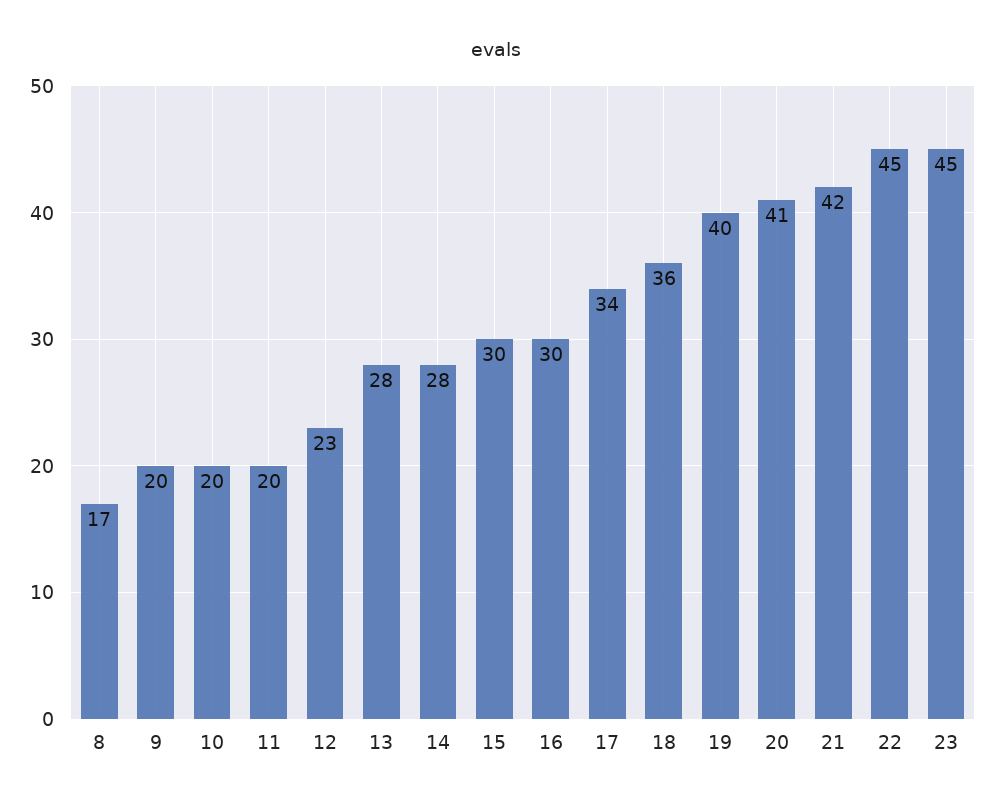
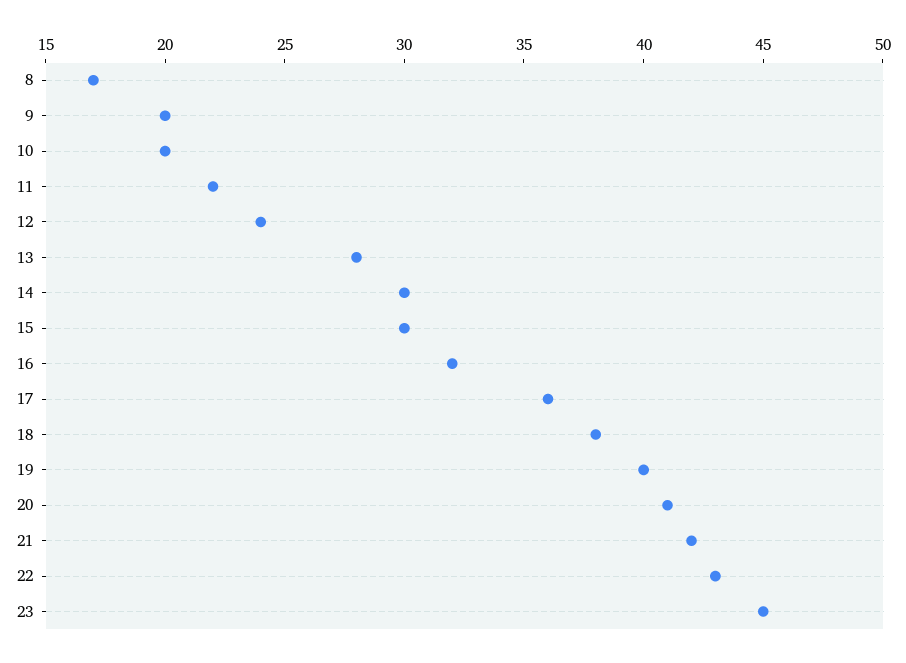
  {
    "8": 17,
    "9": 20,
    "10": 20,
-   "11": 20,
+   "11": 22,
-   "12": 23,
+   "12": 24,
    "13": 28,
-   "14": 28,
+   "14": 30,
    "15": 30,
-   "16": 30,
+   "16": 32,
-   "17": 34,
+   "17": 36,
-   "18": 36,
+   "18": 38,
    "19": 40,
    "20": 41,
    "21": 42,
-   "22": 45,
+   "22": 43,
    "23": 45
  }

